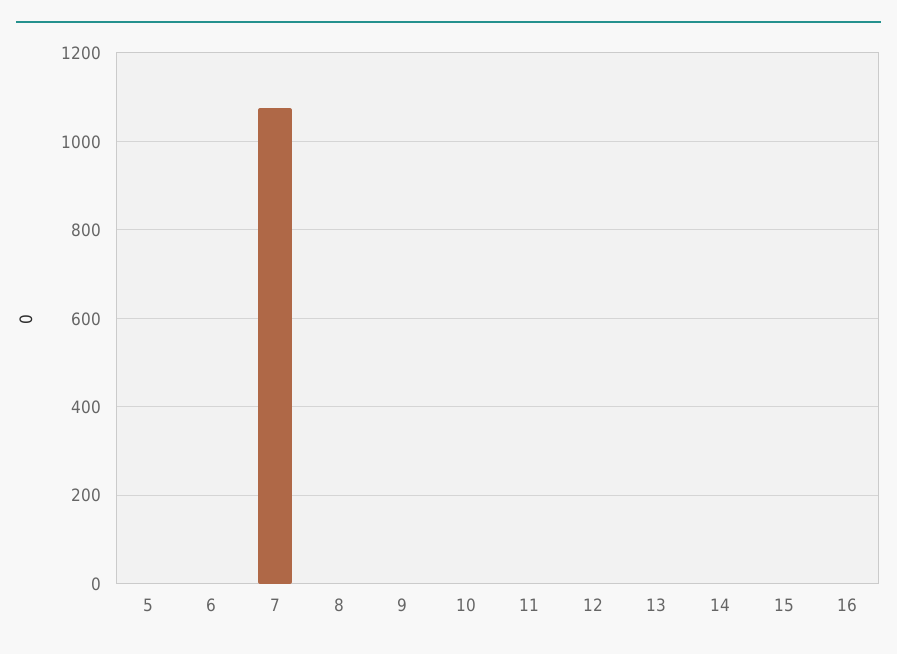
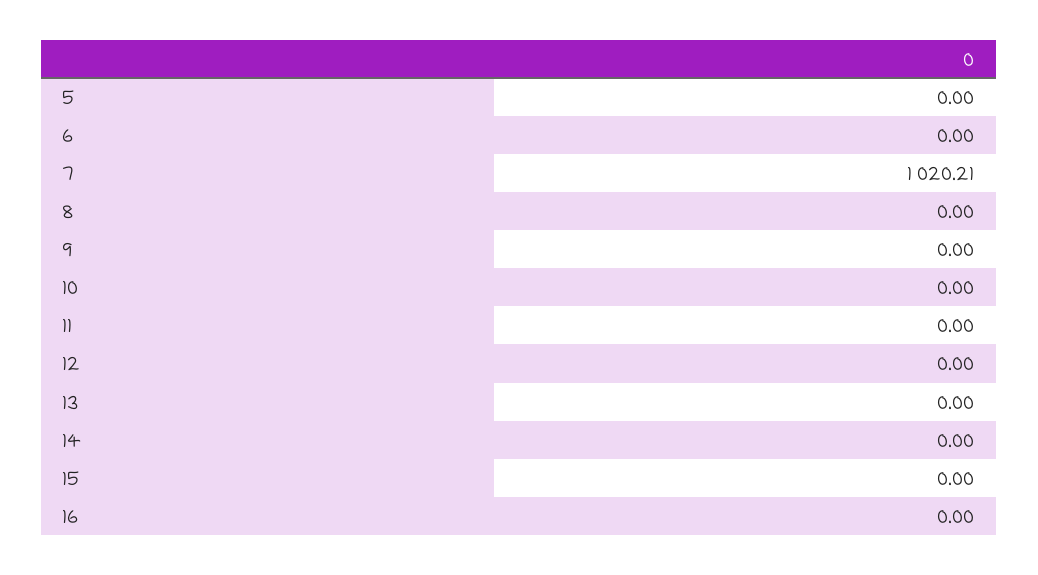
  {
    "5": 0,
    "6": 0,
-   "7": 1080,
+   "7": 1020.21,
    "8": 0,
    "9": 0,
    "10": 0,
    "11": 0,
    "12": 0,
    "13": 0,
    "14": 0,
    "15": 0,
    "16": 0
  }

